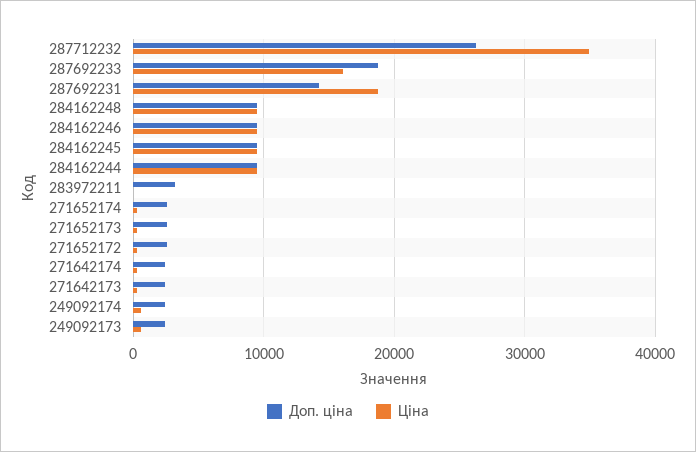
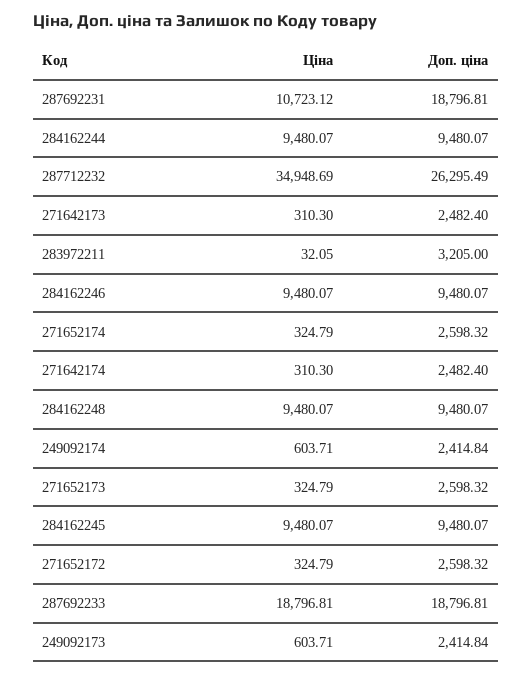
  {
    "Доп. ціна": {
      "287712232": 26295.49,
      "287692233": 18796.81,
-     "287692231": 14000,
+     "287692231": 18796.81,
      "284162248": 9480.07,
      "284162246": 9480.07,
      "284162245": 9480.07,
      "284162244": 9480.07,
      "283972211": 3205,
      "271652174": 2598.32,
      "271652173": 2598.32,
      "271652172": 2598.32,
      "271642174": 2482.4,
      "271642173": 2482.4,
      "249092174": 2414.84,
      "249092173": 2414.84
    },
    "Ціна": {
      "287712232": 34948.69,
-     "287692233": 16000,
+     "287692233": 18796.81,
-     "287692231": 19000,
+     "287692231": 10723.12,
      "284162248": 9480.07,
      "284162246": 9480.07,
      "284162245": 9480.07,
      "284162244": 9480.07,
      "283972211": 32.05,
      "271652174": 324.79,
      "271652173": 324.79,
      "271652172": 324.79,
      "271642174": 310.3,
      "271642173": 310.3,
      "249092174": 603.71,
      "249092173": 603.71
    }
  }

